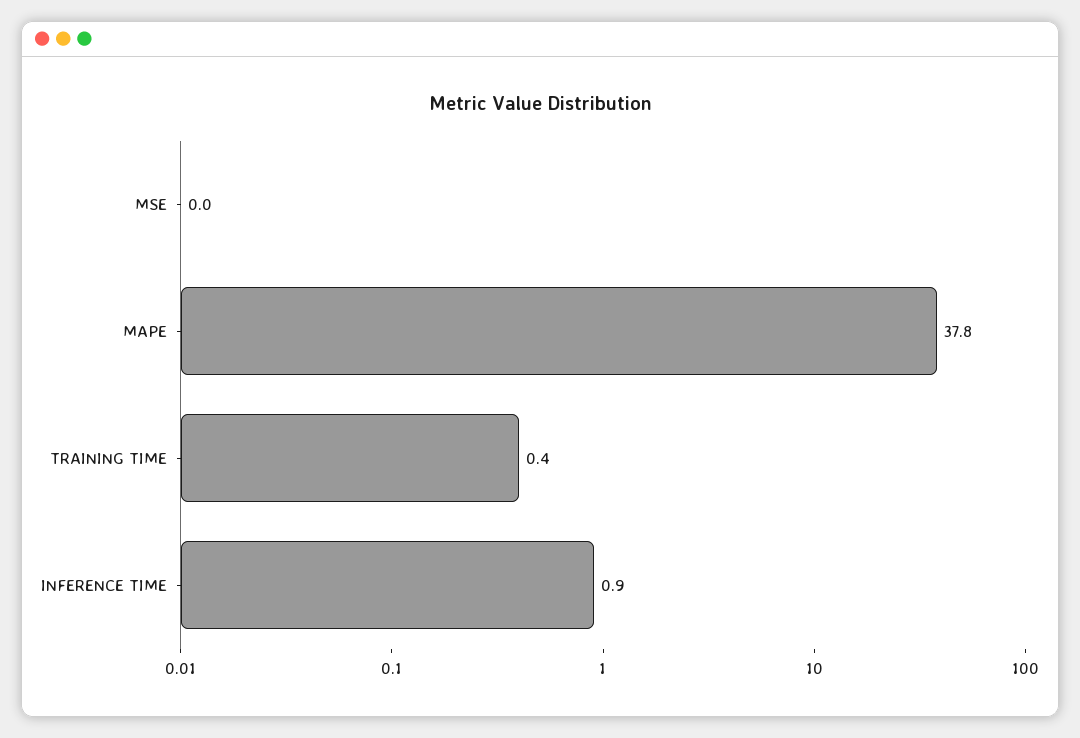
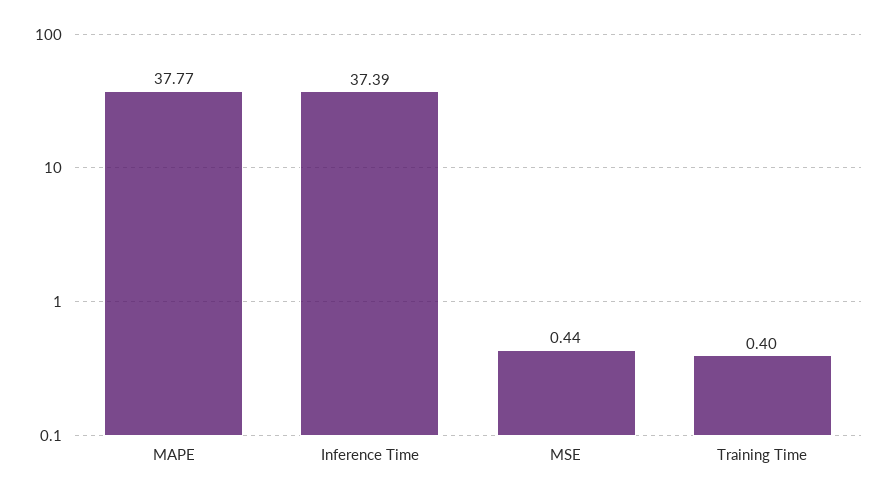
  {
-   "MSE": 0,
+   "MSE": 0.44,
    "MAPE": 37.77,
    "TRAINING TIME": 0.4,
-   "INFERENCE TIME": 0.9
+   "INFERENCE TIME": 37.39
  }

